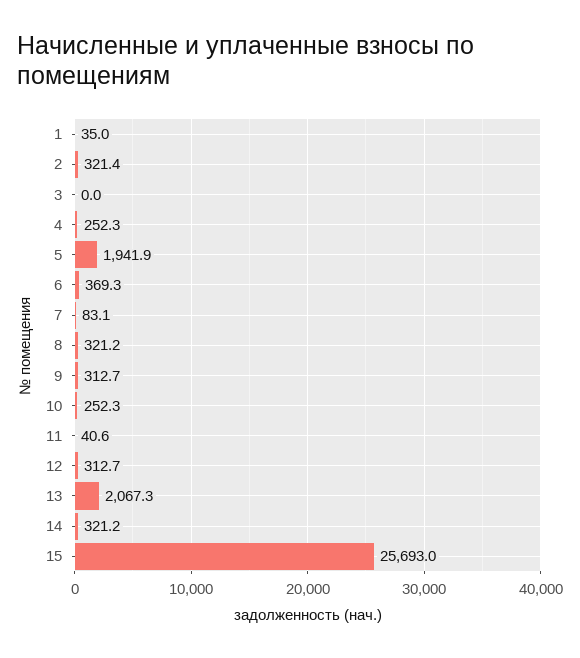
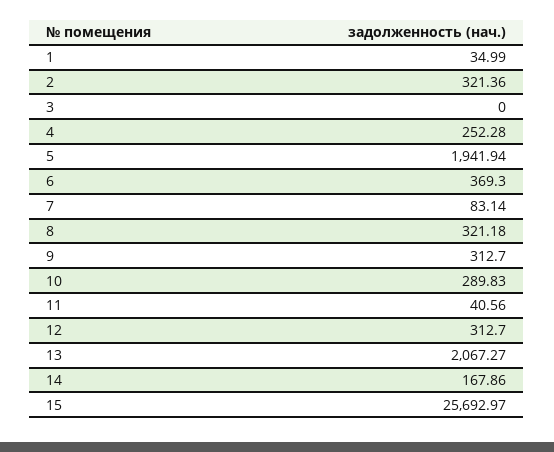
  {
    "1": 34.99,
    "2": 321.36,
    "3": 0,
    "4": 252.28,
    "5": 1941.94,
    "6": 369.3,
    "7": 83.14,
    "8": 321.18,
    "9": 312.7,
-   "10": 252.3,
+   "10": 289.83,
    "11": 40.56,
    "12": 312.7,
    "13": 2067.27,
-   "14": 321.2,
+   "14": 167.86,
    "15": 25692.97
  }

